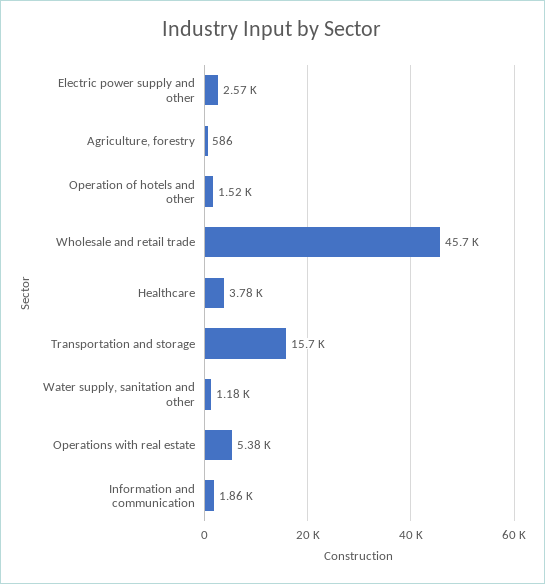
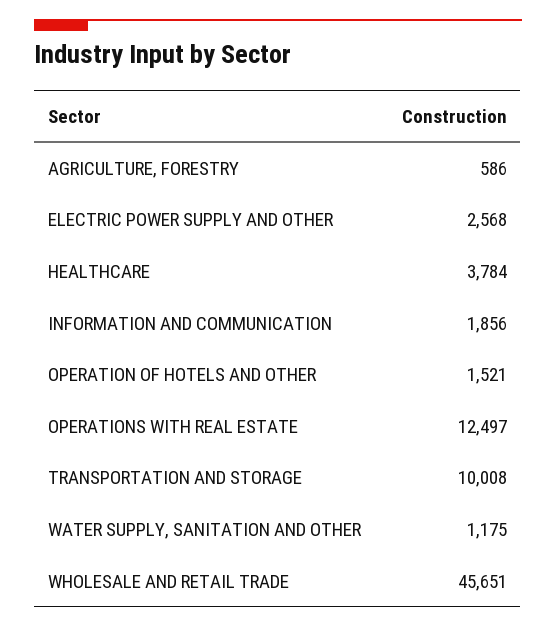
  {
    "Electric power supply and other": 2568,
    "Agriculture, forestry": 586,
    "Operation of hotels and other": 1521,
    "Wholesale and retail trade": 45651,
    "Healthcare": 3784,
-   "Transportation and storage": 15700,
+   "Transportation and storage": 10008,
    "Water supply, sanitation and other": 1175,
-   "Operations with real estate": 5380,
+   "Operations with real estate": 12497,
    "Information and communication": 1856
  }

